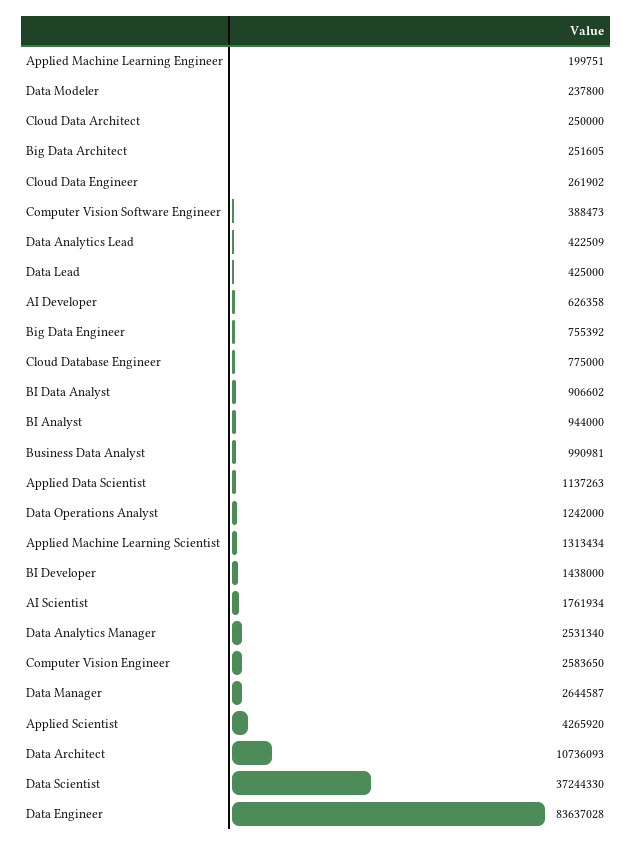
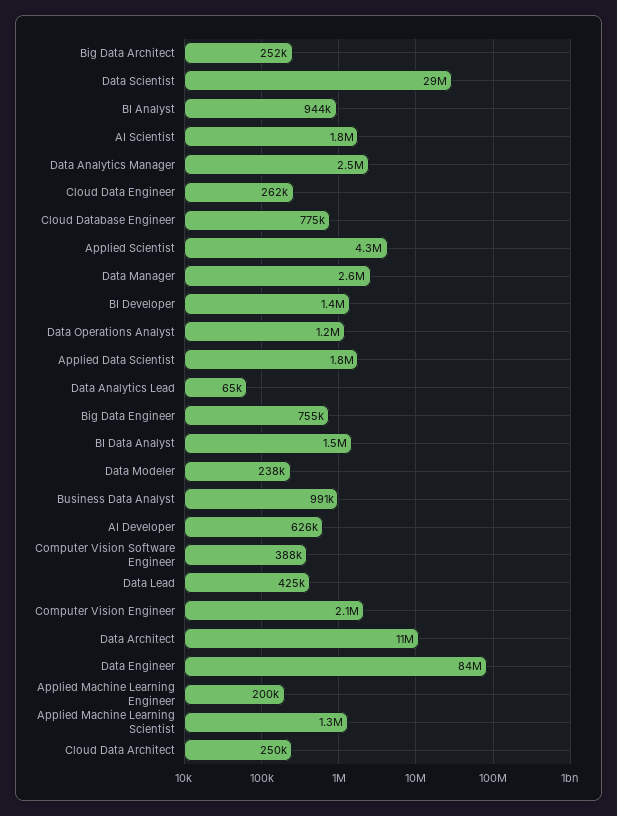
  {
    "Applied Machine Learning Engineer": 199751,
    "Data Modeler": 237800,
    "Cloud Data Architect": 250000,
    "Big Data Architect": 251605,
    "Cloud Data Engineer": 261902,
    "Computer Vision Software Engineer": 388473,
-   "Data Analytics Lead": 422509,
+   "Data Analytics Lead": 65000,
    "Data Lead": 425000,
    "AI Developer": 626358,
    "Big Data Engineer": 755392,
    "Cloud Database Engineer": 775000,
-   "BI Data Analyst": 906602,
+   "BI Data Analyst": 1500000,
    "BI Analyst": 944000,
    "Business Data Analyst": 990981,
-   "Applied Data Scientist": 1137263,
+   "Applied Data Scientist": 1800000,
    "Data Operations Analyst": 1242000,
    "Applied Machine Learning Scientist": 1313434,
    "BI Developer": 1438000,
    "AI Scientist": 1761934,
    "Data Analytics Manager": 2531340,
-   "Computer Vision Engineer": 2583650,
+   "Computer Vision Engineer": 2100000,
    "Data Manager": 2644587,
    "Applied Scientist": 4265920,
    "Data Architect": 10736093,
-   "Data Scientist": 37244330,
+   "Data Scientist": 29000000,
    "Data Engineer": 83637028
  }

